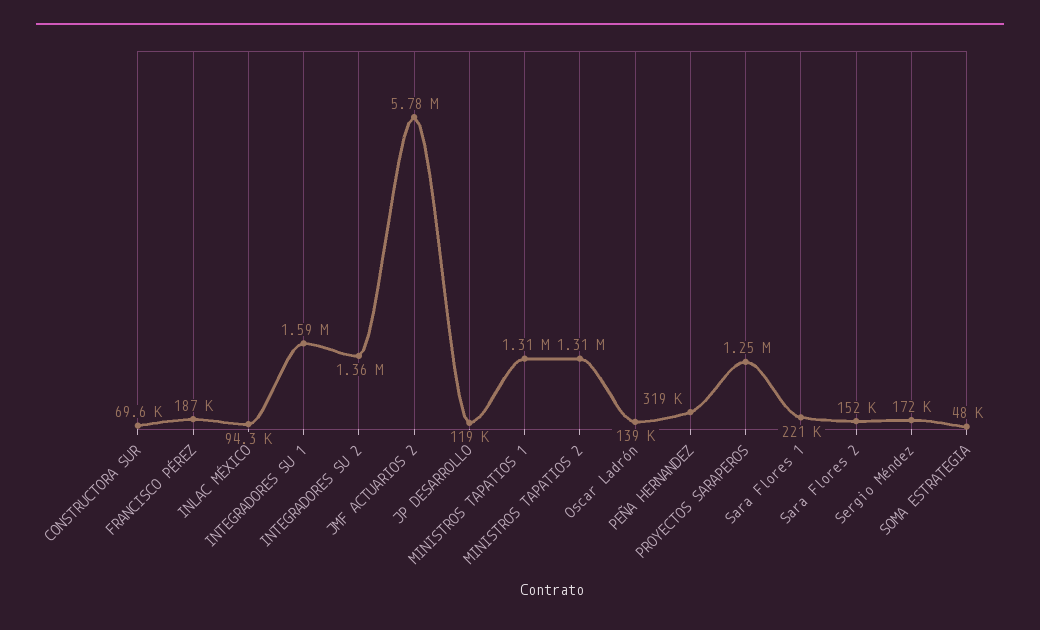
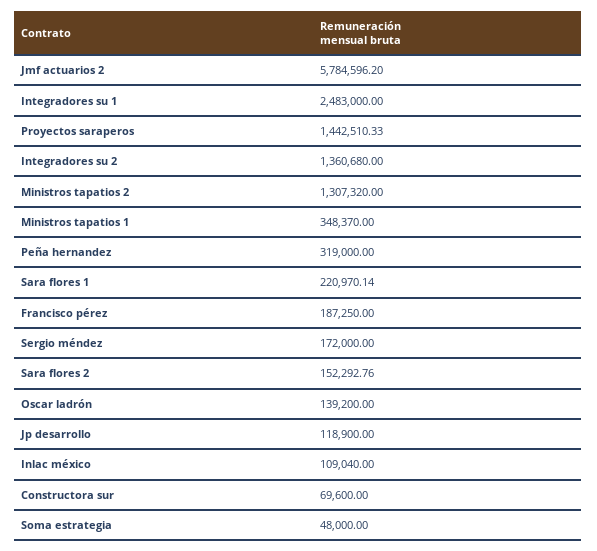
  {
    "CONSTRUCTORA SUR": 69600,
    "FRANCISCO PÉREZ": 187250,
-   "INLAC MÉXICO": 94300,
+   "INLAC MÉXICO": 109040,
-   "INTEGRADORES SU 1": 1590000,
+   "INTEGRADORES SU 1": 2483000,
    "INTEGRADORES SU 2": 1360680,
    "JMF ACTUARIOS 2": 5784596.2,
    "JP DESARROLLO": 118900,
-   "MINISTROS TAPATIOS 1": 1310000,
+   "MINISTROS TAPATIOS 1": 348370,
    "MINISTROS TAPATIOS 2": 1307320,
    "Oscar Ladrón": 139200,
    "PEÑA HERNANDEZ": 319000,
-   "PROYECTOS SARAPEROS": 1250000,
+   "PROYECTOS SARAPEROS": 1442510.33,
    "Sara Flores 1": 220970.14,
    "Sara Flores 2": 152292.76,
    "Sergio Méndez": 172000,
    "SOMA ESTRATEGIA": 48000
  }

